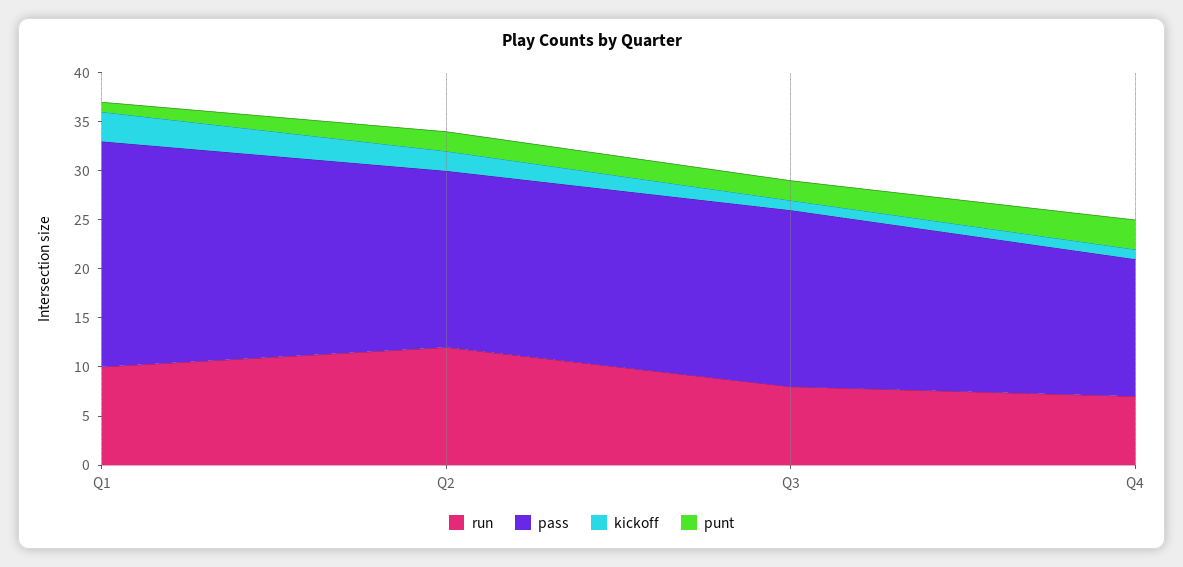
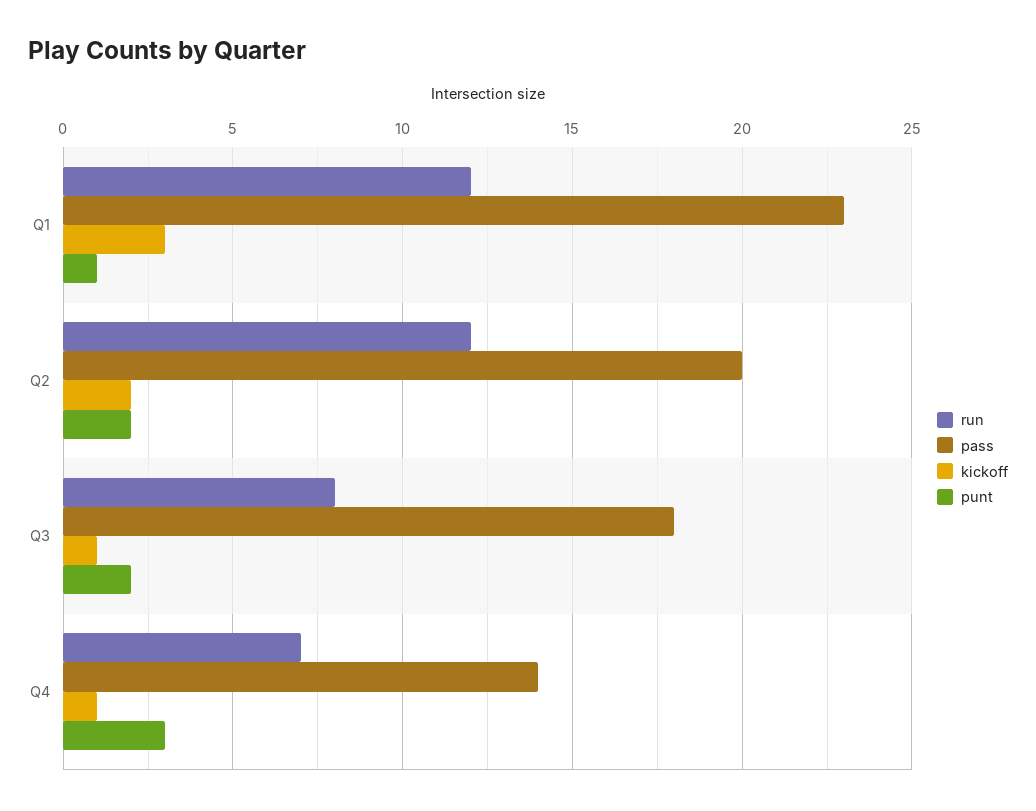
  {
    "run": {
-     "Q1": 10,
+     "Q1": 12,
      "Q2": 12,
      "Q3": 8,
      "Q4": 7
    },
    "pass": {
      "Q1": 23,
-     "Q2": 18,
+     "Q2": 20,
      "Q3": 18,
      "Q4": 14
    },
    "kickoff": {
      "Q1": 3,
      "Q2": 2,
      "Q3": 1,
      "Q4": 1
    },
    "punt": {
      "Q1": 1,
      "Q2": 2,
      "Q3": 2,
      "Q4": 3
    }
  }

